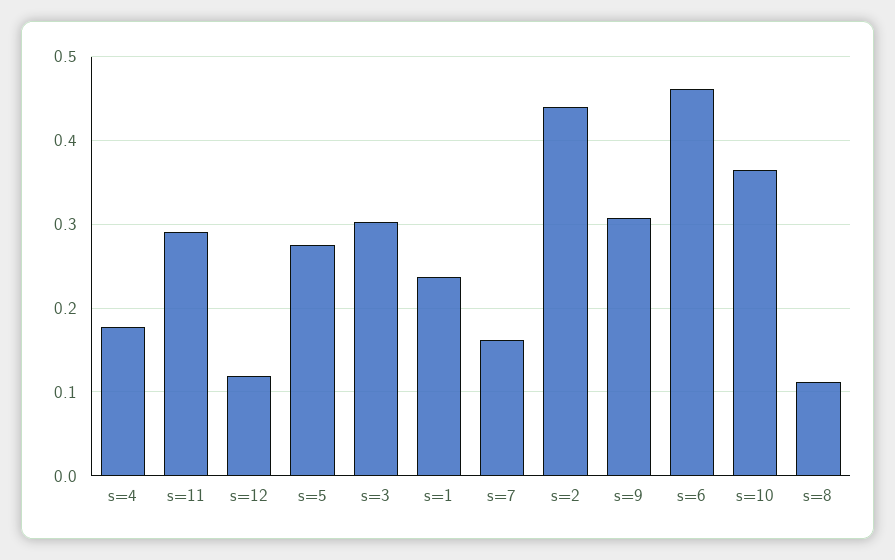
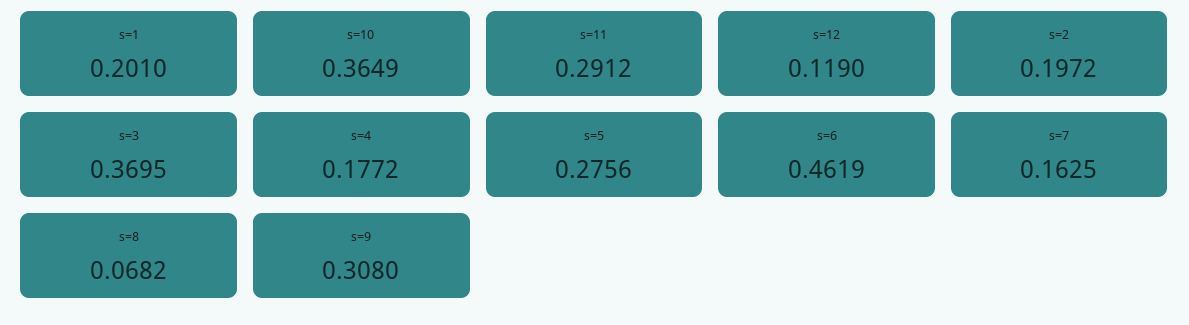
  {
    "s=4": 0.1772,
    "s=11": 0.2912,
    "s=12": 0.119,
    "s=5": 0.2756,
-   "s=3": 0.3,
+   "s=3": 0.3695,
-   "s=1": 0.24,
+   "s=1": 0.201,
    "s=7": 0.1625,
-   "s=2": 0.44,
+   "s=2": 0.1972,
    "s=9": 0.308,
    "s=6": 0.4619,
    "s=10": 0.3649,
-   "s=8": 0.11
+   "s=8": 0.0682
  }

